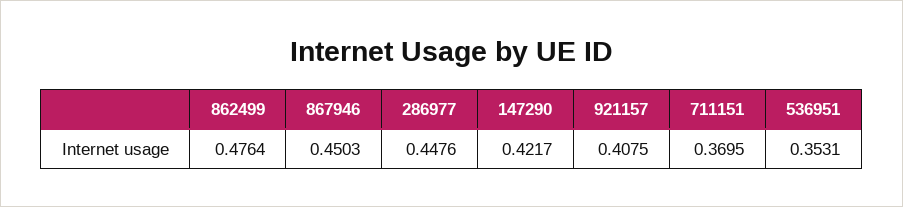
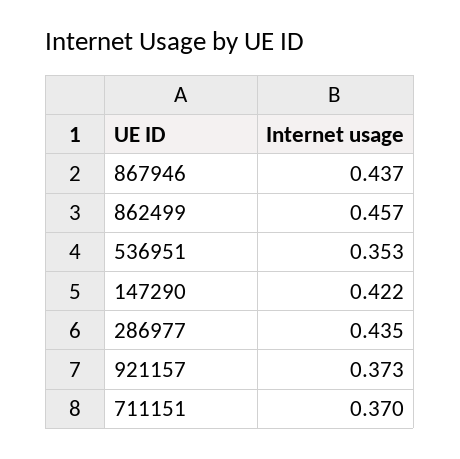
  {
-   "862499": 0.4764,
+   "862499": 0.457,
-   "867946": 0.4503,
+   "867946": 0.437,
-   "286977": 0.4476,
+   "286977": 0.435,
    "147290": 0.4217,
-   "921157": 0.4075,
+   "921157": 0.373,
    "711151": 0.3695,
    "536951": 0.3531
  }

